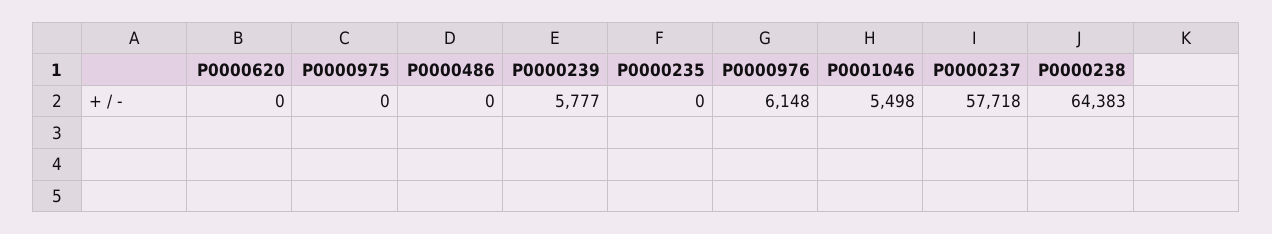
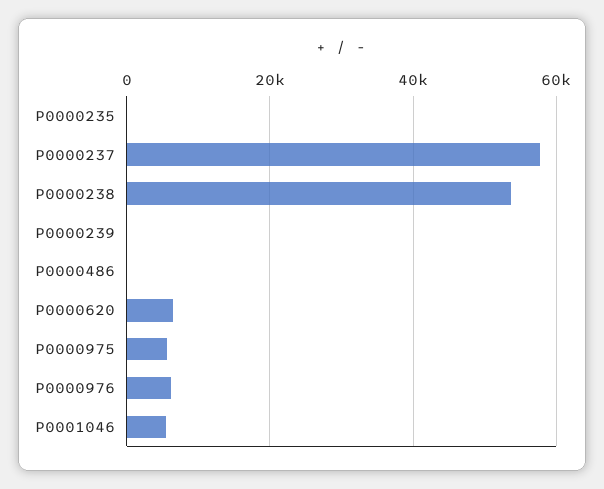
  {
-   "P0000620": 0,
+   "P0000620": 6000,
-   "P0000975": 0,
+   "P0000975": 6000,
    "P0000486": 0,
-   "P0000239": 5777,
+   "P0000239": 0,
    "P0000235": 0,
    "P0000976": 6148,
    "P0001046": 5498,
    "P0000237": 57718,
-   "P0000238": 64383
+   "P0000238": 54000
  }

